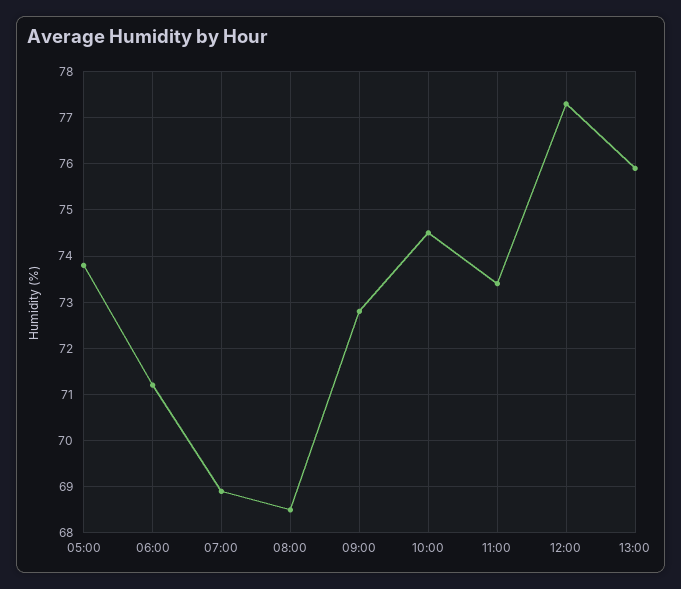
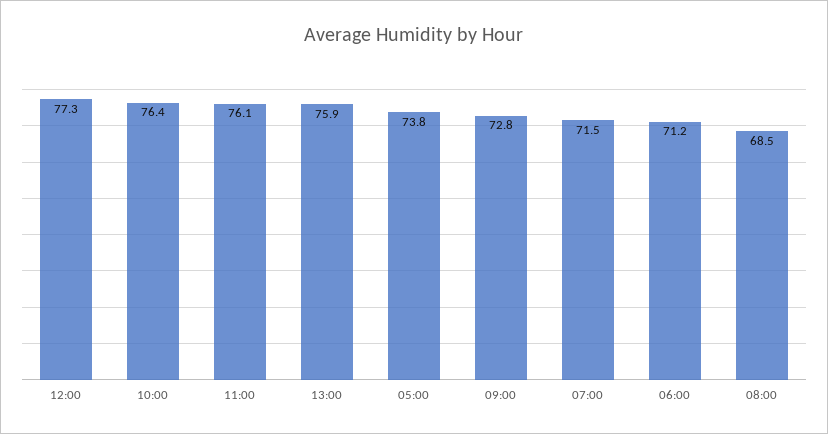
  {
    "05:00": 73.8,
    "06:00": 71.2,
-   "07:00": 69,
+   "07:00": 71.5,
    "08:00": 68.5,
    "09:00": 72.8,
-   "10:00": 74.5,
+   "10:00": 76.4,
-   "11:00": 73.5,
+   "11:00": 76.1,
    "12:00": 77.3,
    "13:00": 75.9
  }

